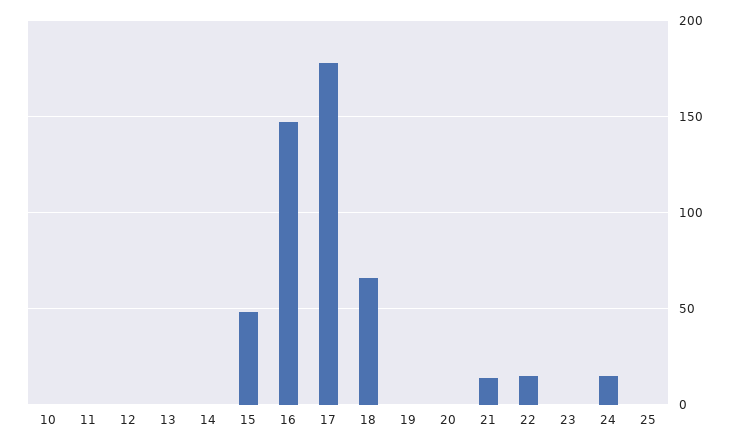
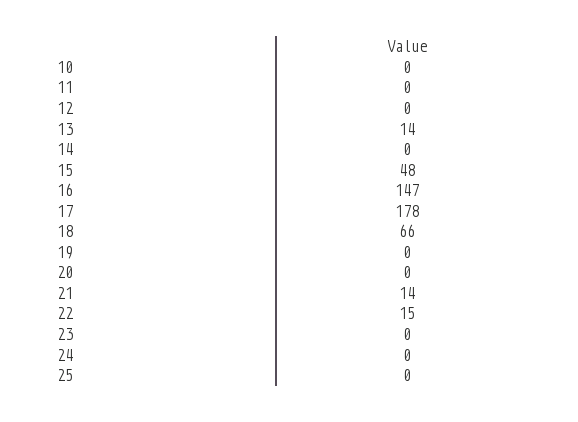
  {
    "10": 0,
    "11": 0,
    "12": 0,
-   "13": 0,
+   "13": 14,
    "14": 0,
    "15": 48,
    "16": 147,
    "17": 178,
    "18": 66,
    "19": 0,
    "20": 0,
    "21": 14,
    "22": 15,
    "23": 0,
-   "24": 15,
+   "24": 0,
    "25": 0
  }

